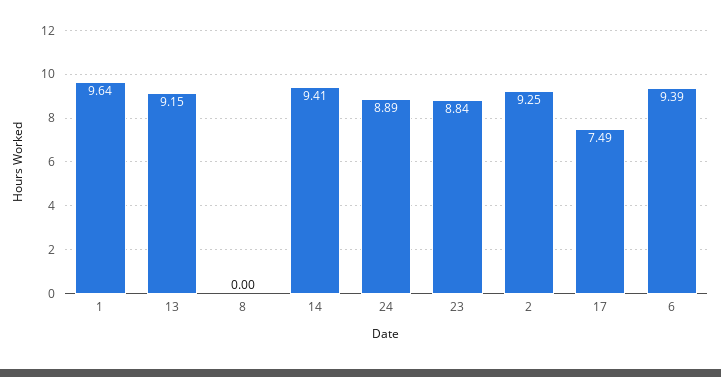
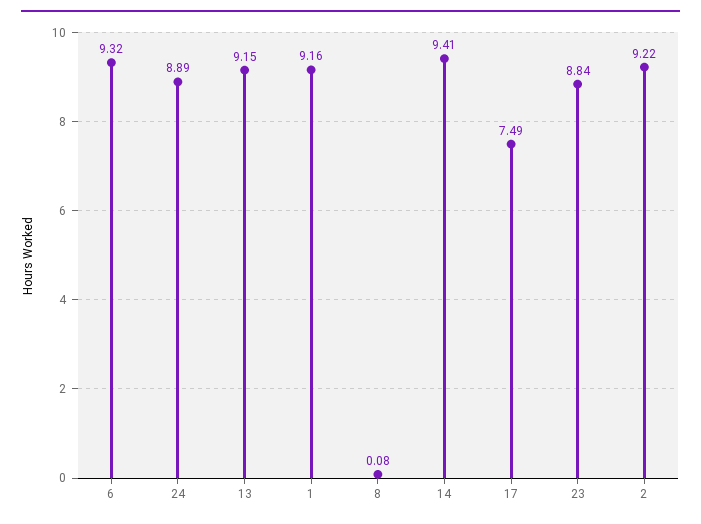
  {
-   "1": 9.64,
+   "1": 9.16,
    "13": 9.15,
-   "8": 0,
+   "8": 0.08,
    "14": 9.41,
    "24": 8.89,
    "23": 8.84,
-   "2": 9.25,
+   "2": 9.22,
    "17": 7.49,
-   "6": 9.39
+   "6": 9.32
  }

